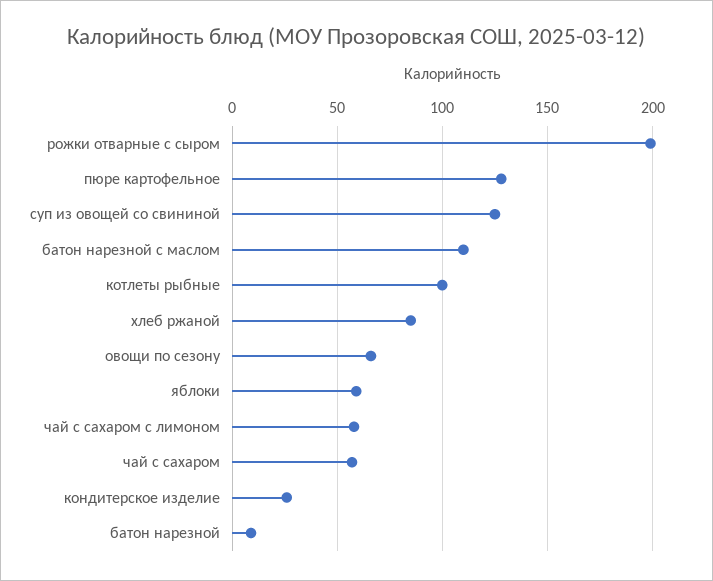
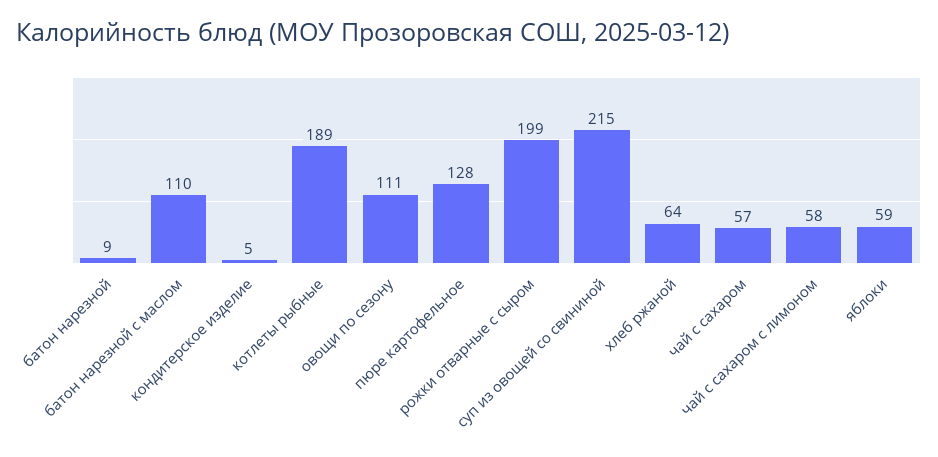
  {
    "рожки отварные с сыром": 199,
    "пюре картофельное": 128,
-   "суп из овощей со свининой": 125,
+   "суп из овощей со свининой": 215,
    "батон нарезной с маслом": 110,
-   "котлеты рыбные": 100,
+   "котлеты рыбные": 189,
-   "хлеб ржаной": 85,
+   "хлеб ржаной": 64,
-   "овощи по сезону": 65,
+   "овощи по сезону": 111,
    "яблоки": 59,
    "чай с сахаром с лимоном": 58,
    "чай с сахаром": 57,
-   "кондитерское изделие": 25,
+   "кондитерское изделие": 5,
    "батон нарезной": 9
  }

